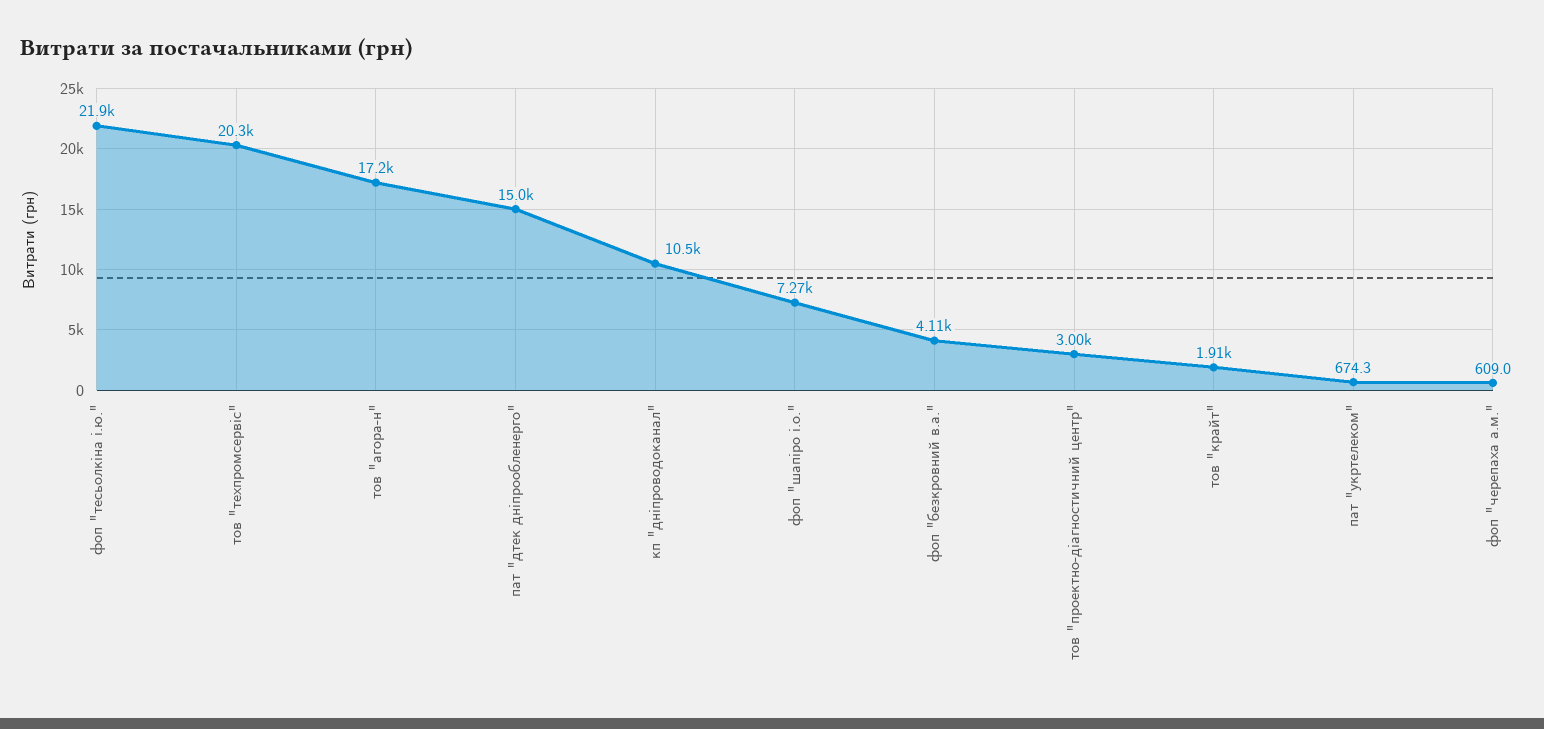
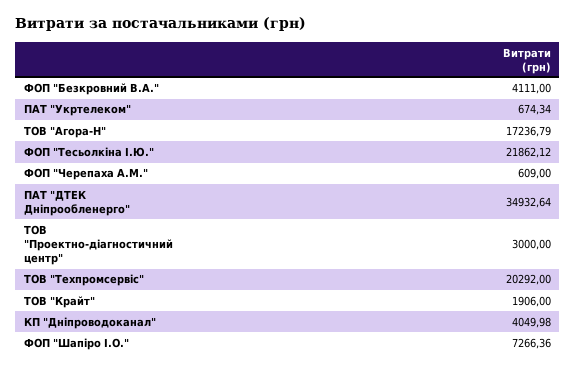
  {
    "фоп \"тесьолкіна і.ю.\"": 21862.12,
    "тов \"техпромсервіс\"": 20292,
    "тов \"агора-н\"": 17236.79,
-   "пат \"дтек дніпрообленерго\"": 15000,
+   "пат \"дтек дніпрообленерго\"": 34932.64,
-   "кп \"дніпроводоканал\"": 10500,
+   "кп \"дніпроводоканал\"": 4049.98,
    "фоп \"шапіро і.о.\"": 7266.36,
    "фоп \"безкровний в.а.\"": 4111,
    "тов \"проектно-діагностичний центр\"": 3000,
    "тов \"крайт\"": 1906,
    "пат \"укртелеком\"": 674.34,
    "фоп \"черепаха а.м.\"": 609
  }

